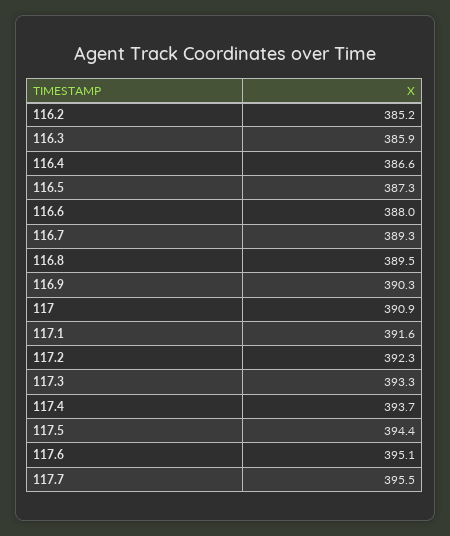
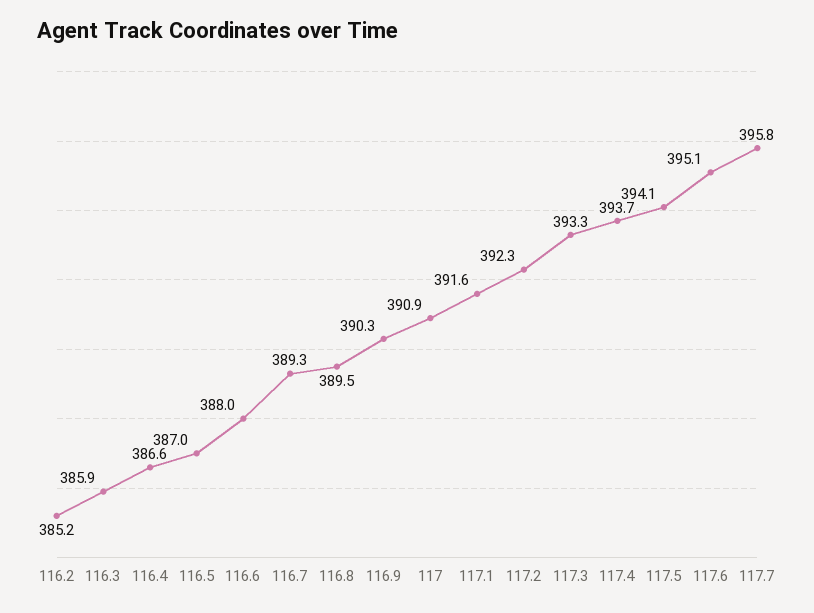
  {
    "116.2": 385.2,
    "116.3": 385.9,
    "116.4": 386.6,
-   "116.5": 387.3,
+   "116.5": 387,
    "116.6": 388,
    "116.7": 389.3,
    "116.8": 389.5,
    "116.9": 390.3,
    "117": 390.9,
    "117.1": 391.6,
    "117.2": 392.3,
    "117.3": 393.3,
    "117.4": 393.7,
-   "117.5": 394.4,
+   "117.5": 394.1,
    "117.6": 395.1,
-   "117.7": 395.5
+   "117.7": 395.8
  }

